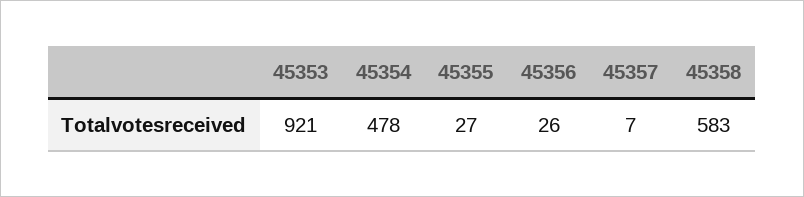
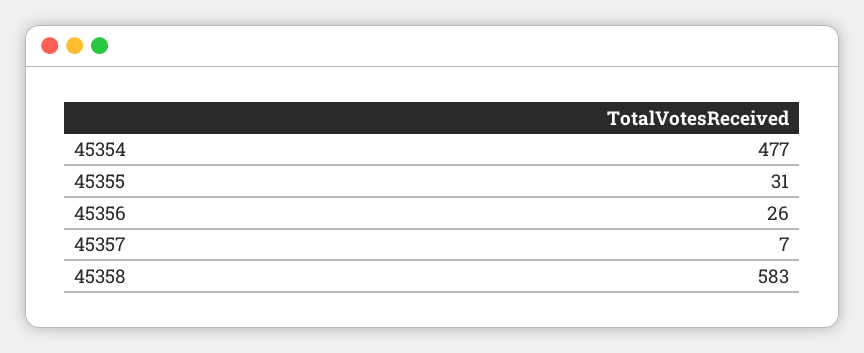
  {
-   "45353": 921,
-   "45354": 478,
+   "45354": 477,
-   "45355": 27,
+   "45355": 31,
    "45356": 26,
    "45357": 7,
    "45358": 583
  }

